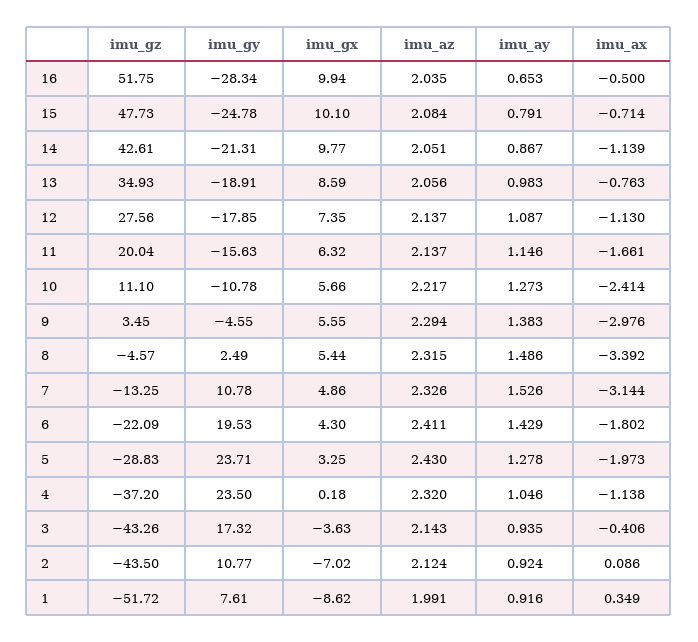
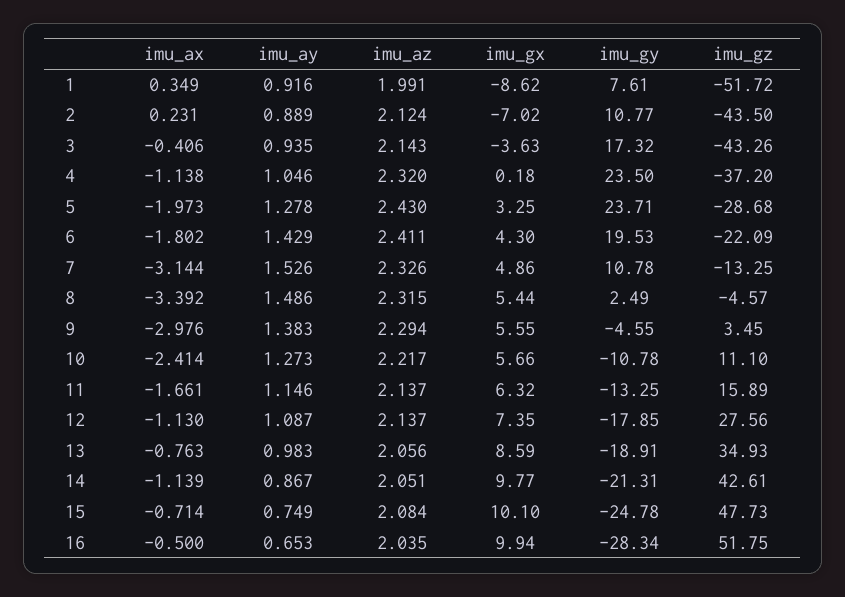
  {
    "imu_gz": {
      "16": 51.75,
      "15": 47.73,
      "14": 42.61,
      "13": 34.93,
      "12": 27.56,
-     "11": 20.04,
+     "11": 15.89,
      "10": 11.1,
      "9": 3.45,
      "8": -4.57,
      "7": -13.25,
      "6": -22.09,
-     "5": -28.83,
+     "5": -28.68,
      "4": -37.2,
      "3": -43.26,
      "2": -43.5,
      "1": -51.72
    },
    "imu_gy": {
      "16": -28.34,
      "15": -24.78,
      "14": -21.31,
      "13": -18.91,
      "12": -17.85,
-     "11": -15.63,
+     "11": -13.25,
      "10": -10.78,
      "9": -4.55,
      "8": 2.49,
      "7": 10.78,
      "6": 19.53,
      "5": 23.71,
      "4": 23.5,
      "3": 17.32,
      "2": 10.77,
      "1": 7.61
    },
    "imu_gx": {
      "16": 9.94,
      "15": 10.1,
      "14": 9.77,
      "13": 8.59,
      "12": 7.35,
      "11": 6.32,
      "10": 5.66,
      "9": 5.55,
      "8": 5.44,
      "7": 4.86,
      "6": 4.3,
      "5": 3.25,
      "4": 0.18,
      "3": -3.63,
      "2": -7.02,
      "1": -8.62
    },
    "imu_az": {
      "16": 2.035,
      "15": 2.084,
      "14": 2.051,
      "13": 2.056,
      "12": 2.137,
      "11": 2.137,
      "10": 2.217,
      "9": 2.294,
      "8": 2.315,
      "7": 2.326,
      "6": 2.411,
      "5": 2.43,
      "4": 2.32,
      "3": 2.143,
      "2": 2.124,
      "1": 1.991
    },
    "imu_ay": {
      "16": 0.653,
-     "15": 0.791,
+     "15": 0.749,
      "14": 0.867,
      "13": 0.983,
      "12": 1.087,
      "11": 1.146,
      "10": 1.273,
      "9": 1.383,
      "8": 1.486,
      "7": 1.526,
      "6": 1.429,
      "5": 1.278,
      "4": 1.046,
      "3": 0.935,
-     "2": 0.924,
+     "2": 0.889,
      "1": 0.916
    },
    "imu_ax": {
      "16": -0.5,
      "15": -0.714,
      "14": -1.139,
      "13": -0.763,
      "12": -1.13,
      "11": -1.661,
      "10": -2.414,
      "9": -2.976,
      "8": -3.392,
      "7": -3.144,
      "6": -1.802,
      "5": -1.973,
      "4": -1.138,
      "3": -0.406,
-     "2": 0.086,
+     "2": 0.231,
      "1": 0.349
    }
  }

